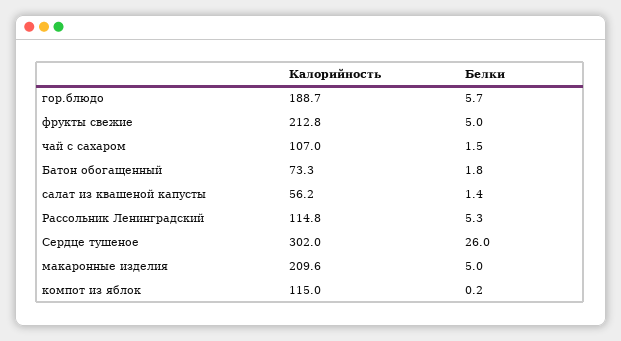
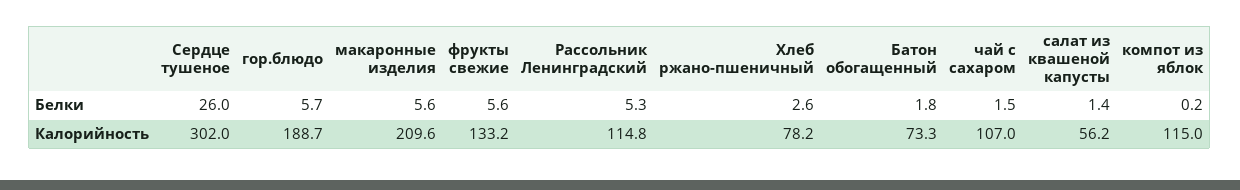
  {
    "Калорийность": {
      "гор.блюдо": 188.7,
-     "фрукты свежие": 212.8,
+     "фрукты свежие": 133.2,
      "чай с сахаром": 107,
      "Батон обогащенный": 73.3,
      "салат из квашеной капусты": 56.2,
      "Рассольник Ленинградский": 114.8,
      "Сердце тушеное": 302,
      "макаронные изделия": 209.6,
-     "компот из яблок": 115
+     "компот из яблок": 115,
+     "Хлеб ржано-пшеничный": 78.2
    },
    "Белки": {
      "гор.блюдо": 5.7,
-     "фрукты свежие": 5,
+     "фрукты свежие": 5.6,
      "чай с сахаром": 1.5,
      "Батон обогащенный": 1.8,
      "салат из квашеной капусты": 1.4,
      "Рассольник Ленинградский": 5.3,
      "Сердце тушеное": 26,
-     "макаронные изделия": 5,
+     "макаронные изделия": 5.6,
-     "компот из яблок": 0.2
+     "компот из яблок": 0.2,
+     "Хлеб ржано-пшеничный": 2.6
    }
  }

